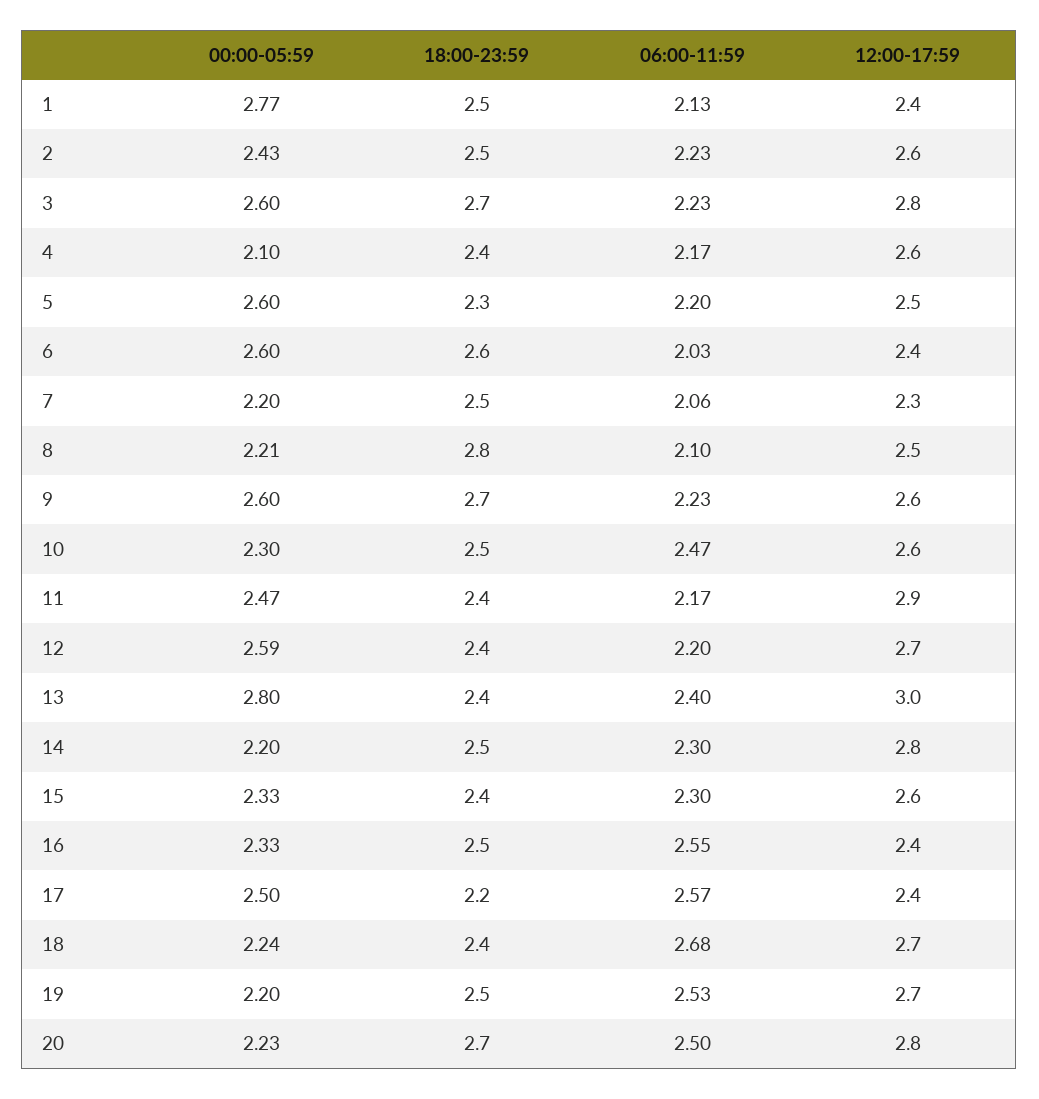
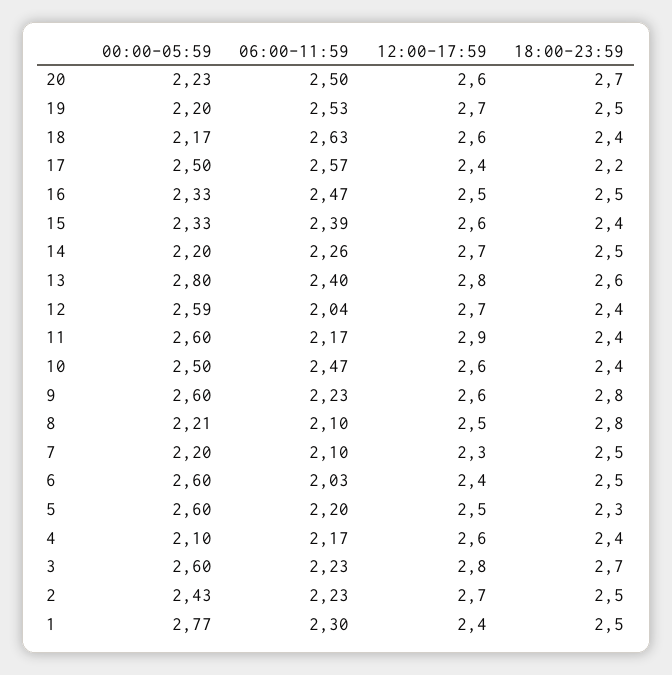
  {
    "00:00-05:59": {
      "1": 2.77,
      "2": 2.43,
      "3": 2.6,
      "4": 2.1,
      "5": 2.6,
      "6": 2.6,
      "7": 2.2,
      "8": 2.21,
      "9": 2.6,
-     "10": 2.3,
+     "10": 2.5,
-     "11": 2.47,
+     "11": 2.6,
      "12": 2.59,
      "13": 2.8,
      "14": 2.2,
      "15": 2.33,
      "16": 2.33,
      "17": 2.5,
-     "18": 2.24,
+     "18": 2.17,
      "19": 2.2,
      "20": 2.23
    },
    "18:00-23:59": {
      "1": 2.5,
      "2": 2.5,
      "3": 2.7,
      "4": 2.4,
      "5": 2.3,
-     "6": 2.6,
+     "6": 2.5,
      "7": 2.5,
      "8": 2.8,
-     "9": 2.7,
+     "9": 2.8,
-     "10": 2.5,
+     "10": 2.4,
      "11": 2.4,
      "12": 2.4,
-     "13": 2.4,
+     "13": 2.6,
      "14": 2.5,
      "15": 2.4,
      "16": 2.5,
      "17": 2.2,
      "18": 2.4,
      "19": 2.5,
      "20": 2.7
    },
    "06:00-11:59": {
-     "1": 2.13,
+     "1": 2.3,
      "2": 2.23,
      "3": 2.23,
      "4": 2.17,
      "5": 2.2,
      "6": 2.03,
-     "7": 2.06,
+     "7": 2.1,
      "8": 2.1,
      "9": 2.23,
      "10": 2.47,
      "11": 2.17,
-     "12": 2.2,
+     "12": 2.04,
      "13": 2.4,
-     "14": 2.3,
+     "14": 2.26,
-     "15": 2.3,
+     "15": 2.39,
-     "16": 2.55,
+     "16": 2.47,
      "17": 2.57,
-     "18": 2.68,
+     "18": 2.63,
      "19": 2.53,
      "20": 2.5
    },
    "12:00-17:59": {
      "1": 2.4,
-     "2": 2.6,
+     "2": 2.7,
      "3": 2.8,
      "4": 2.6,
      "5": 2.5,
      "6": 2.4,
      "7": 2.3,
      "8": 2.5,
      "9": 2.6,
      "10": 2.6,
      "11": 2.9,
      "12": 2.7,
-     "13": 3,
+     "13": 2.8,
-     "14": 2.8,
+     "14": 2.7,
      "15": 2.6,
-     "16": 2.4,
+     "16": 2.5,
      "17": 2.4,
-     "18": 2.7,
+     "18": 2.6,
      "19": 2.7,
-     "20": 2.8
+     "20": 2.6
    }
  }

